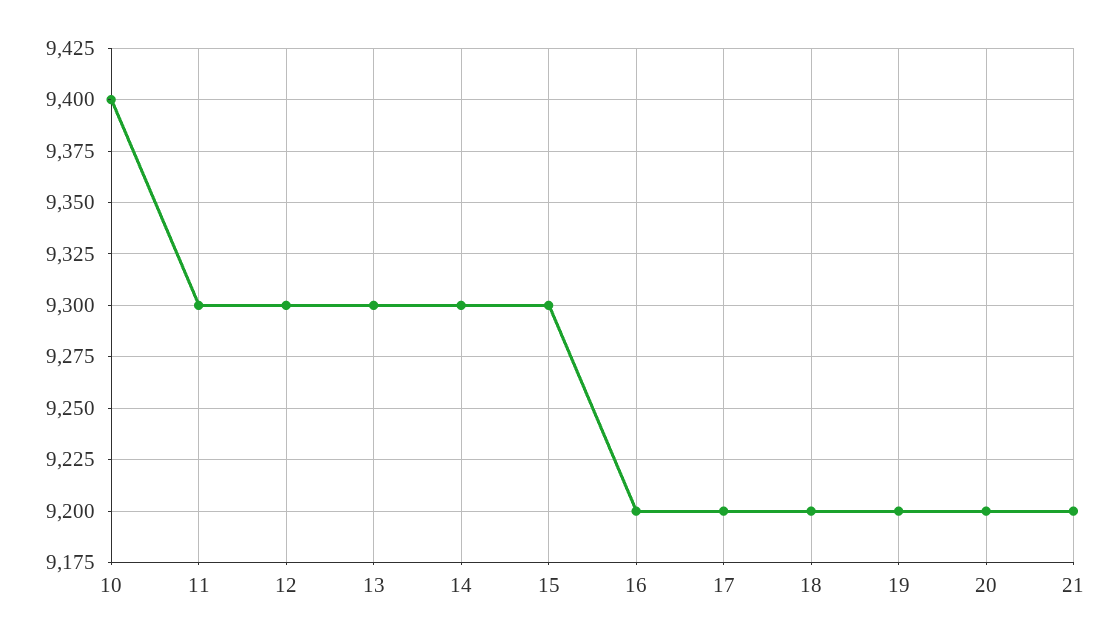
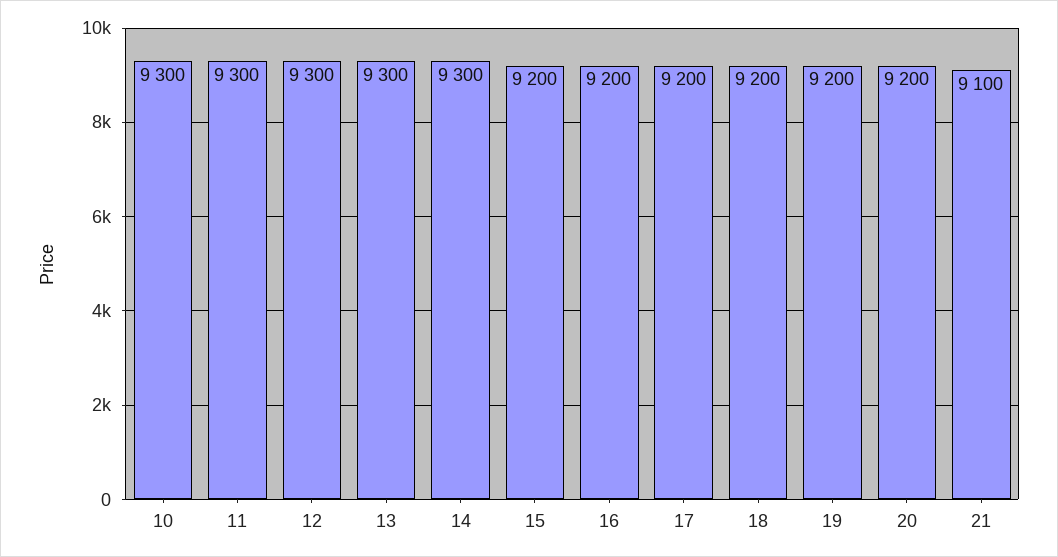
  {
-   "10": 9400,
+   "10": 9300,
    "11": 9300,
    "12": 9300,
    "13": 9300,
    "14": 9300,
-   "15": 9300,
+   "15": 9200,
    "16": 9200,
    "17": 9200,
    "18": 9200,
    "19": 9200,
    "20": 9200,
-   "21": 9200
+   "21": 9100
  }

